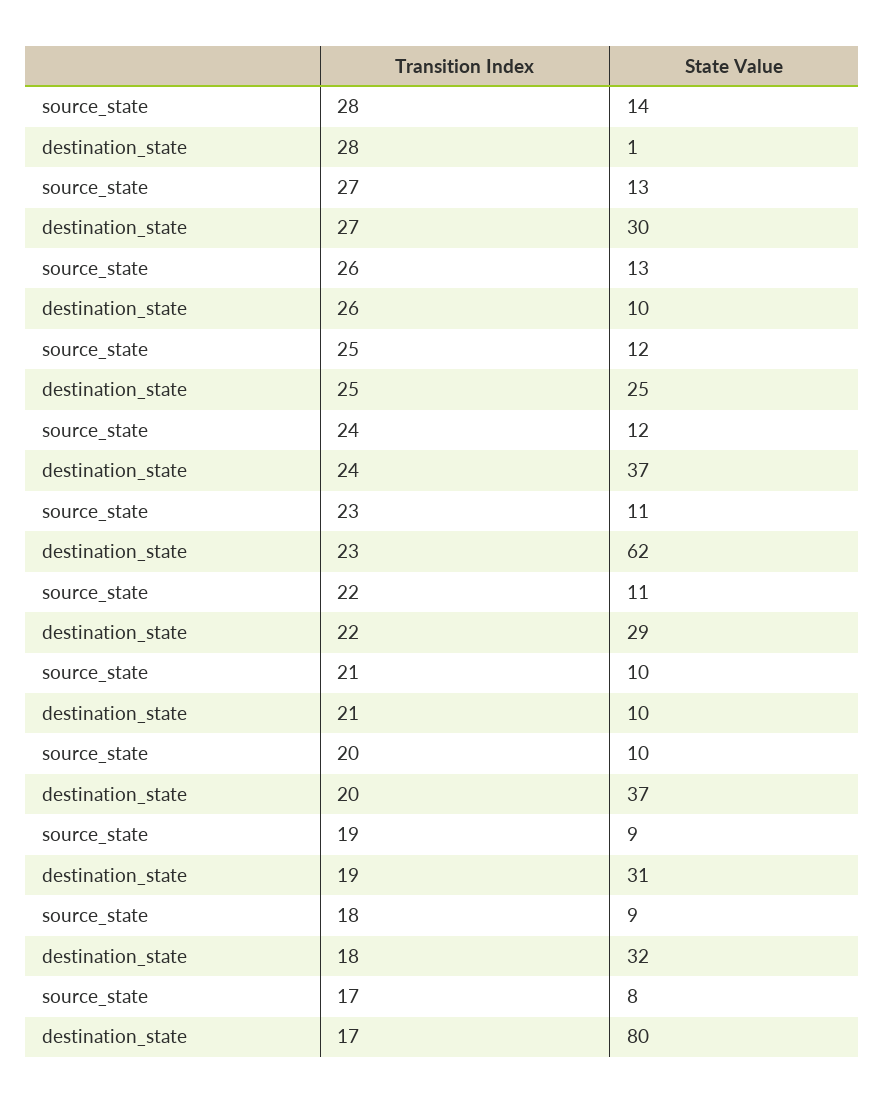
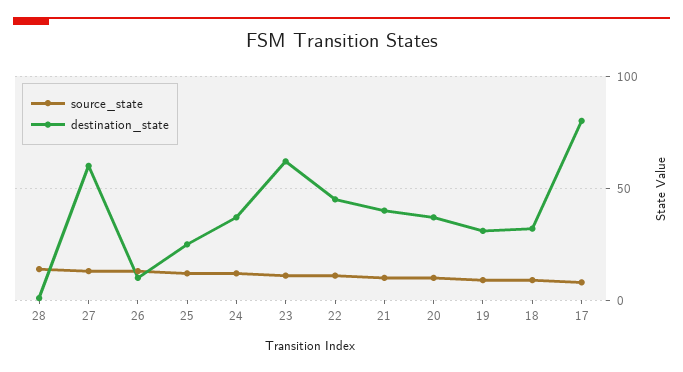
  {
    "source_state": {
      "28": 14,
      "27": 13,
      "26": 13,
      "25": 12,
      "24": 12,
      "23": 11,
      "22": 11,
      "21": 10,
      "20": 10,
      "19": 9,
      "18": 9,
      "17": 8
    },
    "destination_state": {
      "28": 1,
-     "27": 30,
+     "27": 60,
      "26": 10,
      "25": 25,
      "24": 37,
      "23": 62,
-     "22": 29,
+     "22": 45,
-     "21": 10,
+     "21": 40,
      "20": 37,
      "19": 31,
      "18": 32,
      "17": 80
    }
  }

